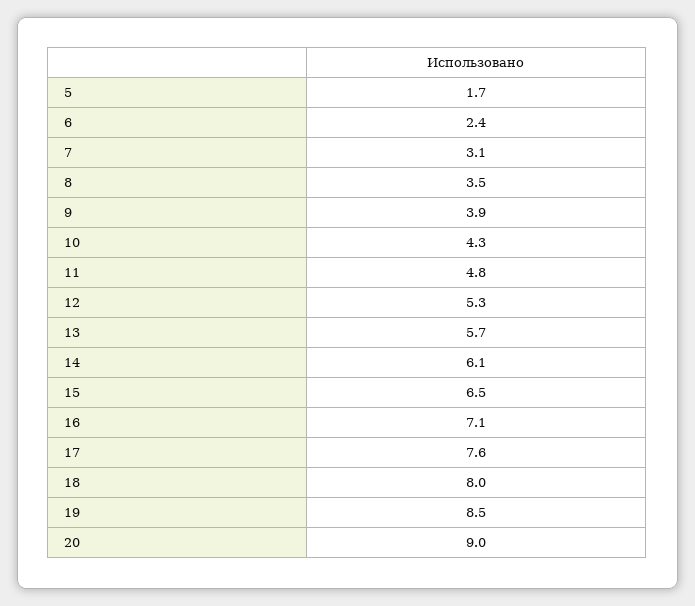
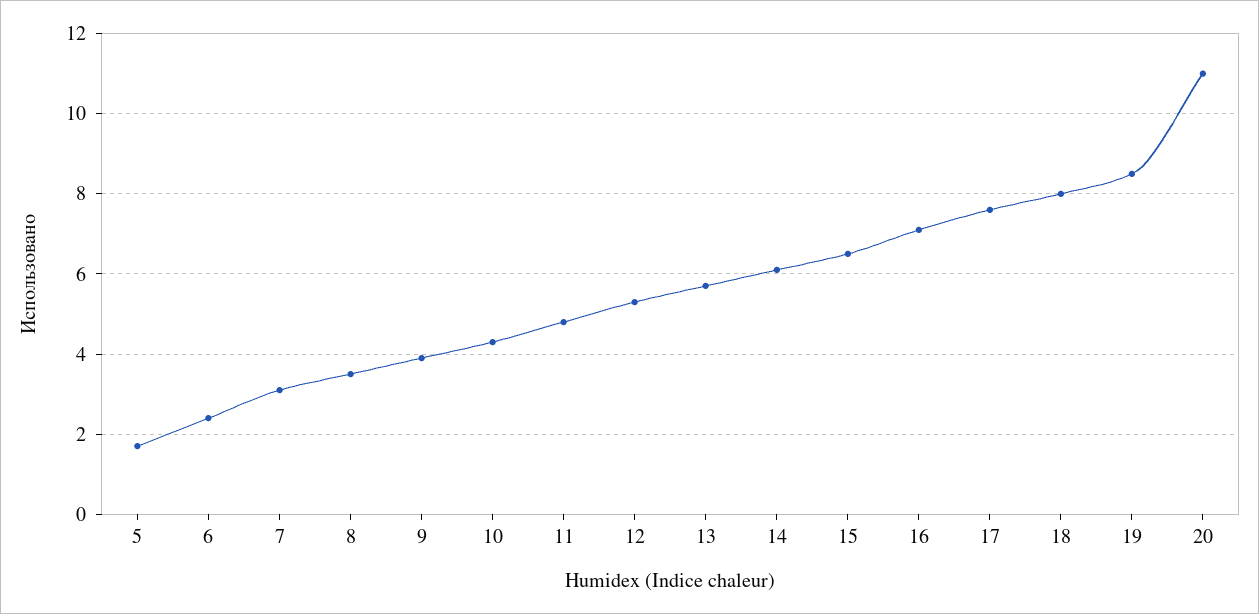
  {
    "5": 1.7,
    "6": 2.4,
    "7": 3.1,
    "8": 3.5,
    "9": 3.9,
    "10": 4.3,
    "11": 4.8,
    "12": 5.3,
    "13": 5.7,
    "14": 6.1,
    "15": 6.5,
    "16": 7.1,
    "17": 7.6,
    "18": 8,
    "19": 8.5,
-   "20": 9
+   "20": 11
  }

